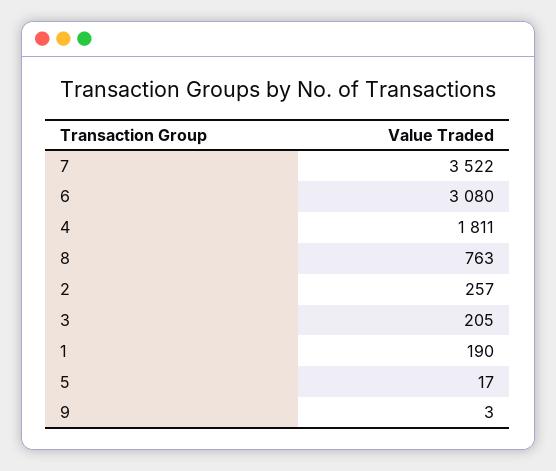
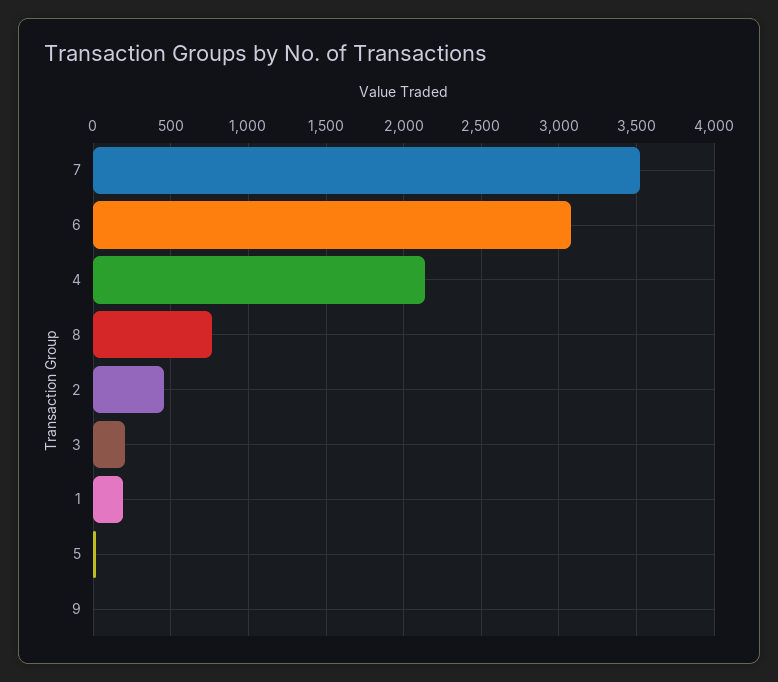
  {
    "7": 3522,
    "6": 3080,
-   "4": 1811,
+   "4": 2150,
    "8": 763,
-   "2": 257,
+   "2": 450,
    "3": 205,
    "1": 190,
    "5": 17,
    "9": 3
  }

